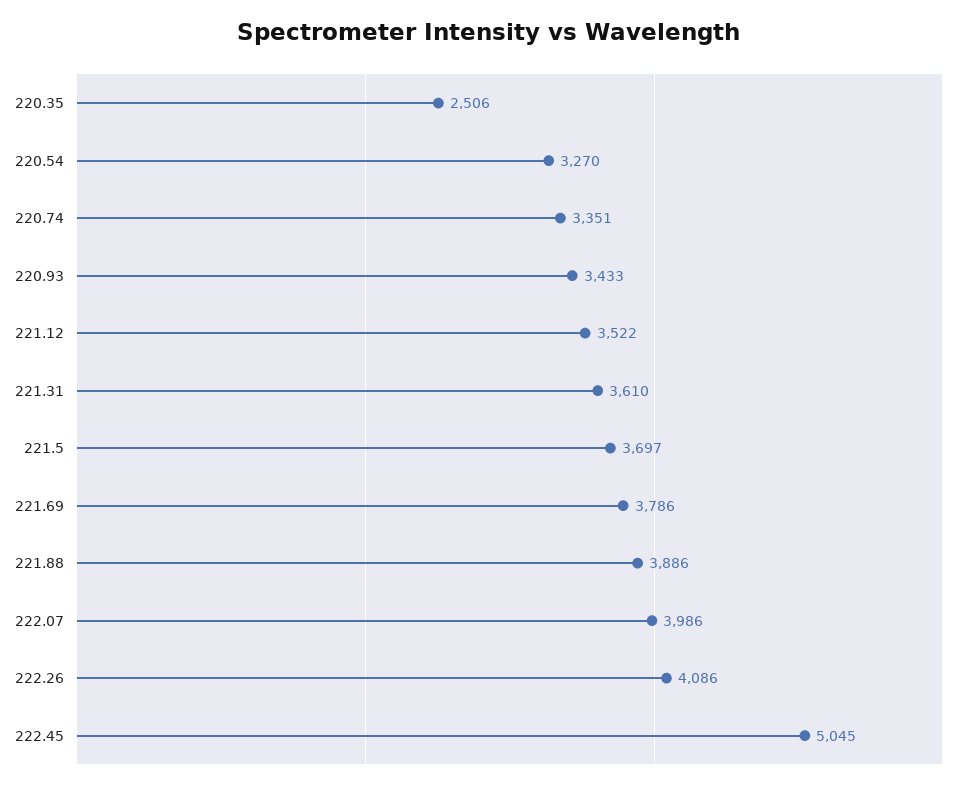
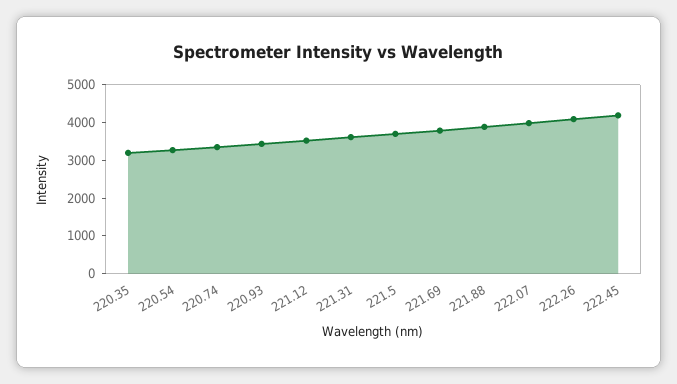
  {
-   "220.35": 2506,
+   "220.35": 3250,
    "220.54": 3270,
    "220.74": 3351,
    "220.93": 3433,
    "221.12": 3522,
    "221.31": 3610,
    "221.5": 3697,
    "221.69": 3786,
    "221.88": 3886,
    "222.07": 3986,
    "222.26": 4086,
-   "222.45": 5045
+   "222.45": 4250
  }

